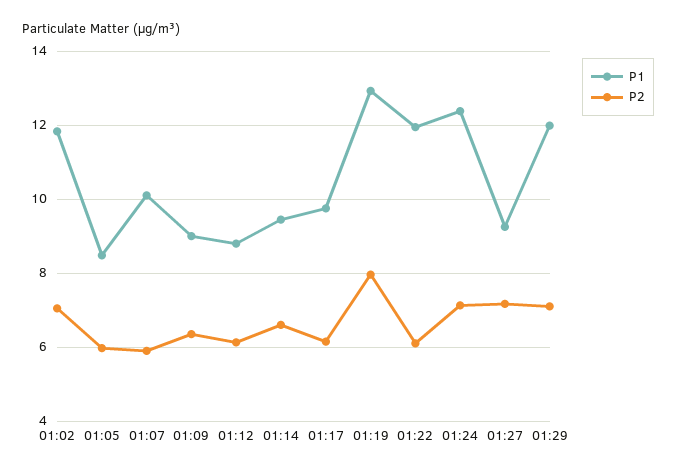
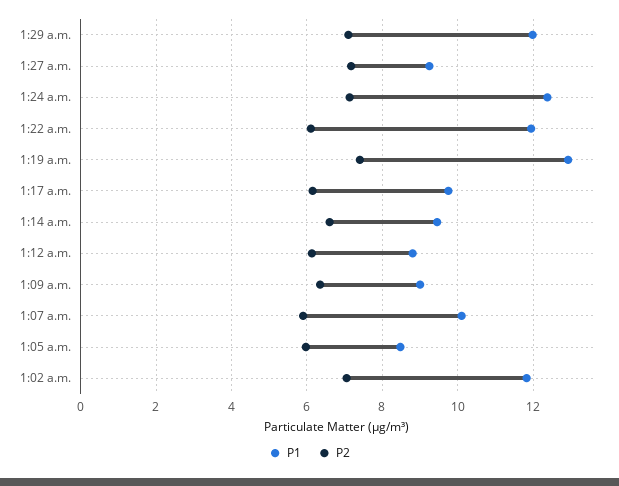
  {
    "P1": {
      "01:02": 11.8,
      "01:05": 8.4,
      "01:07": 10.2,
      "01:09": 9,
      "01:12": 8.8,
      "01:14": 9.4,
      "01:17": 9.8,
      "01:19": 13,
      "01:22": 12,
      "01:24": 12.4,
      "01:27": 9.2,
      "01:29": 12
    },
    "P2": {
      "01:02": 7,
      "01:05": 6,
      "01:07": 6,
      "01:09": 6.4,
      "01:12": 6.2,
      "01:14": 6.6,
      "01:17": 6.2,
-     "01:19": 8,
+     "01:19": 7.4,
      "01:22": 6.2,
      "01:24": 7.2,
      "01:27": 7.2,
      "01:29": 7.2
    }
  }

